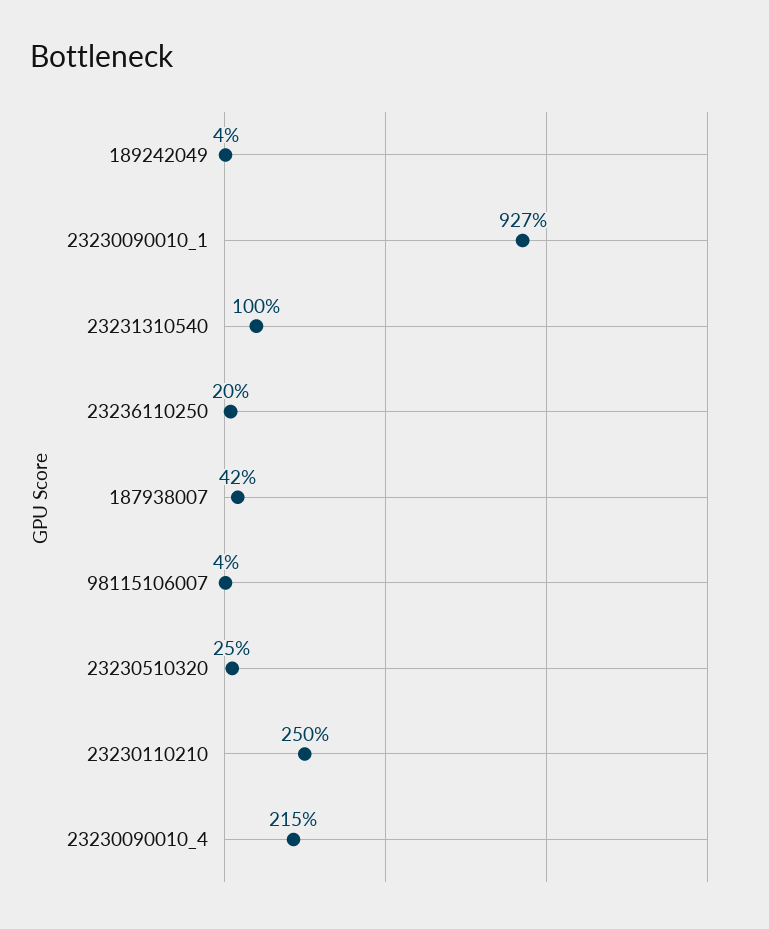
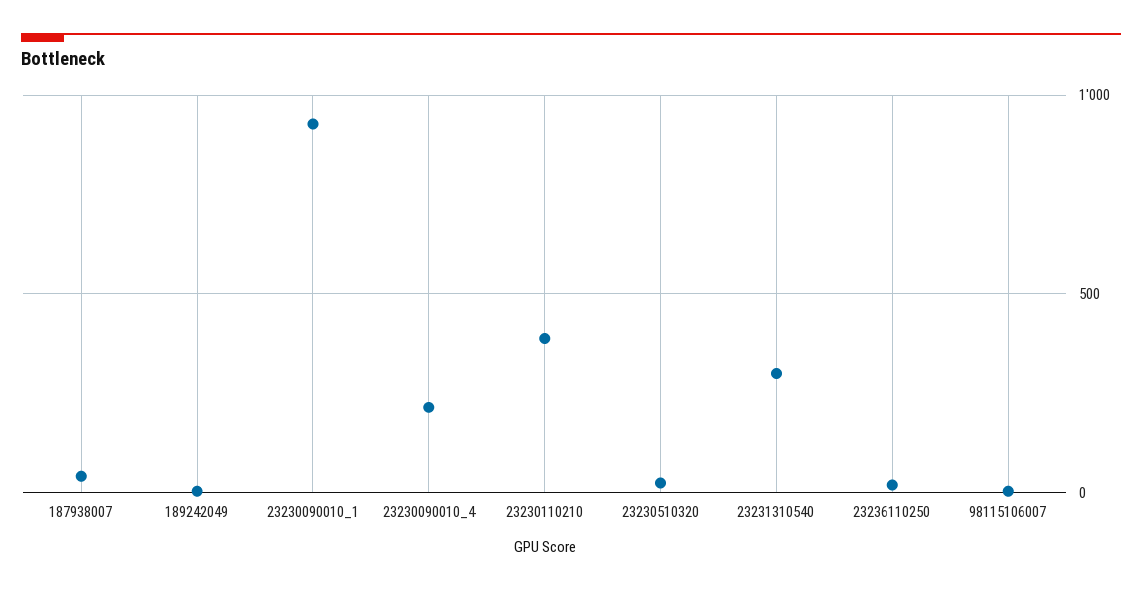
  {
    "189242049": 4,
    "23230090010_1": 927,
-   "23231310540": 100,
+   "23231310540": 300,
    "23236110250": 20,
    "187938007": 42,
    "98115106007": 4,
    "23230510320": 25,
-   "23230110210": 250,
+   "23230110210": 400,
    "23230090010_4": 215
  }

